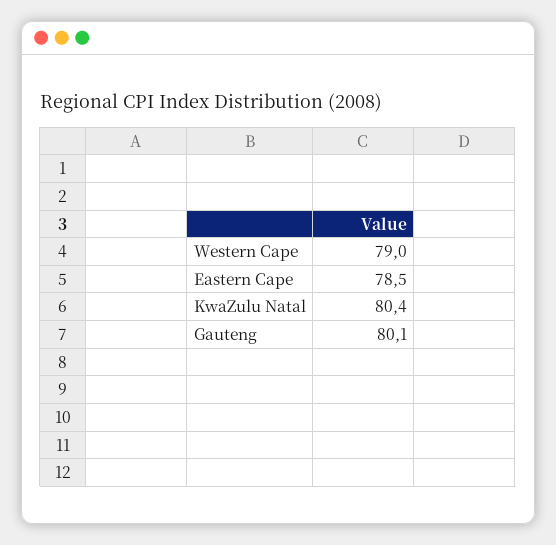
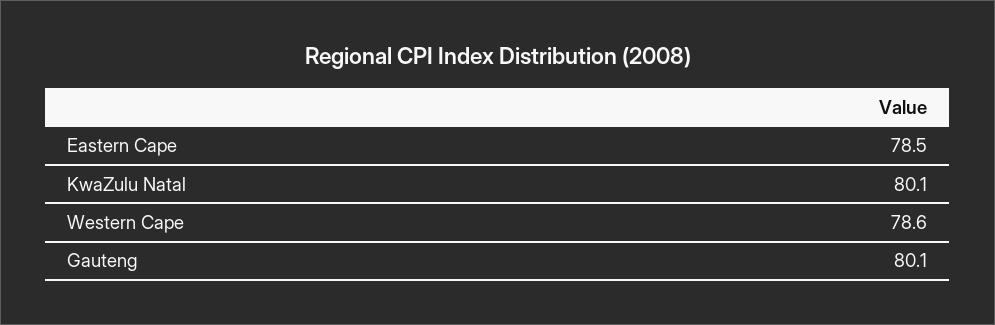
  {
-   "Western Cape": 79,
+   "Western Cape": 78.6,
    "Eastern Cape": 78.5,
-   "KwaZulu Natal": 80.4,
+   "KwaZulu Natal": 80.1,
    "Gauteng": 80.1
  }

